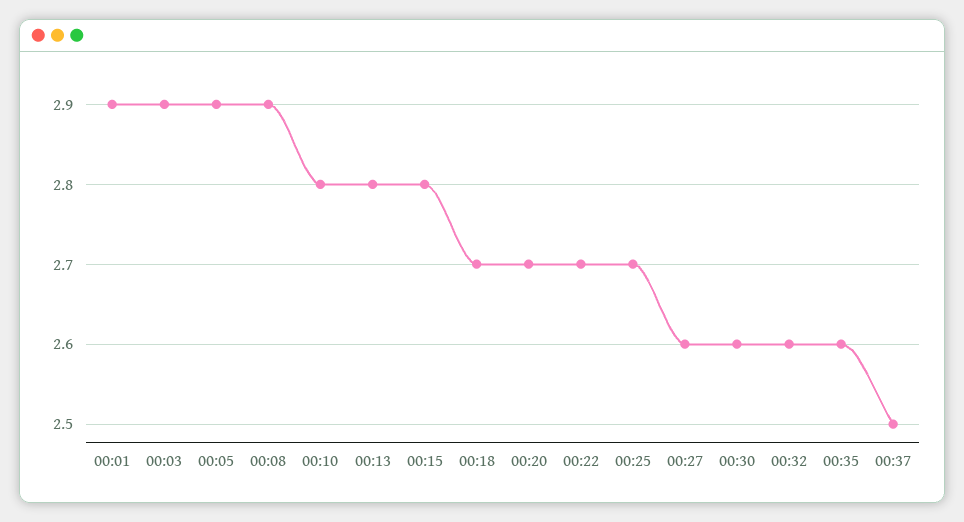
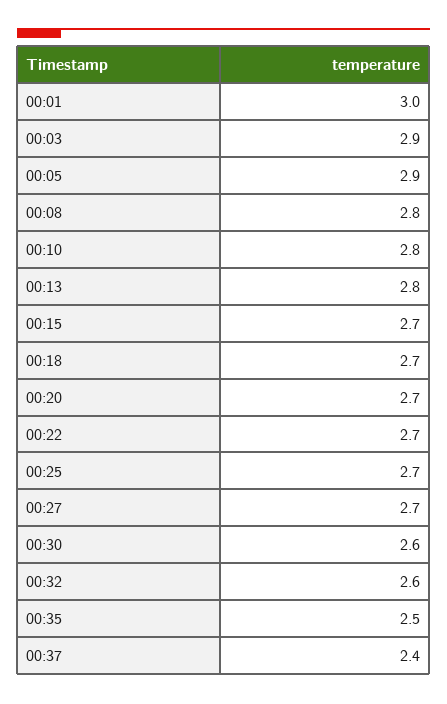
  {
-   "00:01": 2.9,
+   "00:01": 3,
    "00:03": 2.9,
    "00:05": 2.9,
-   "00:08": 2.9,
+   "00:08": 2.8,
    "00:10": 2.8,
    "00:13": 2.8,
-   "00:15": 2.8,
+   "00:15": 2.7,
    "00:18": 2.7,
    "00:20": 2.7,
    "00:22": 2.7,
    "00:25": 2.7,
-   "00:27": 2.6,
+   "00:27": 2.7,
    "00:30": 2.6,
    "00:32": 2.6,
-   "00:35": 2.6,
+   "00:35": 2.5,
-   "00:37": 2.5
+   "00:37": 2.4
  }

